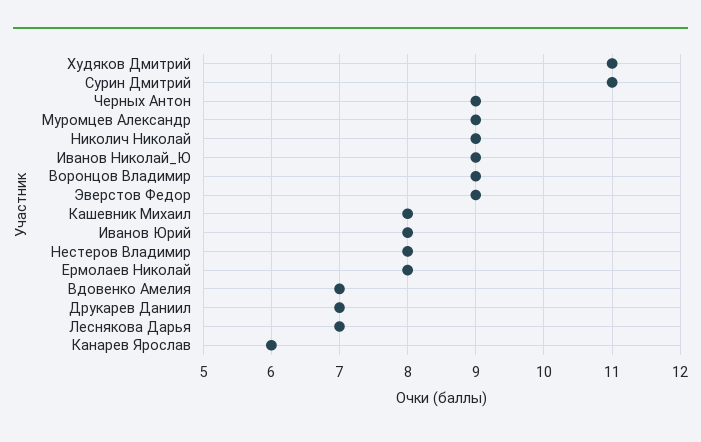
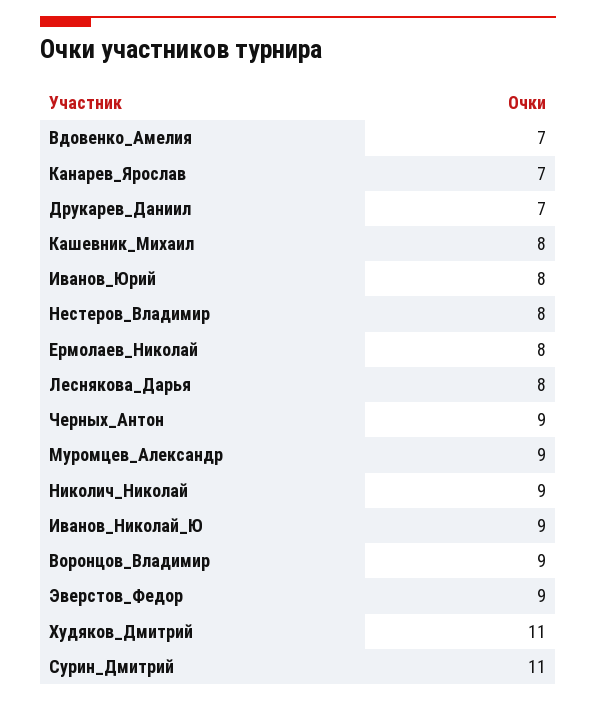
  {
    "Худяков Дмитрий": 11,
    "Сурин Дмитрий": 11,
    "Черных Антон": 9,
    "Муромцев Александр": 9,
    "Николич Николай": 9,
    "Иванов Николай_Ю": 9,
    "Воронцов Владимир": 9,
    "Эверстов Федор": 9,
    "Кашевник Михаил": 8,
    "Иванов Юрий": 8,
    "Нестеров Владимир": 8,
    "Ермолаев Николай": 8,
    "Вдовенко Амелия": 7,
    "Друкарев Даниил": 7,
-   "Леснякова Дарья": 7,
+   "Леснякова Дарья": 8,
-   "Канарев Ярослав": 6
+   "Канарев Ярослав": 7
  }

